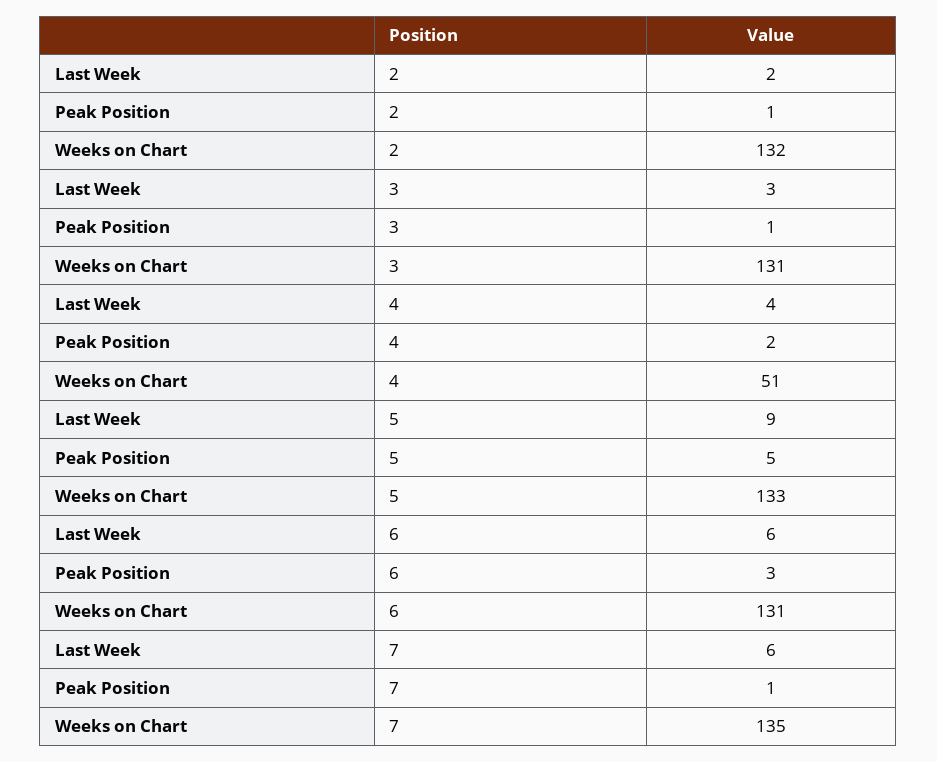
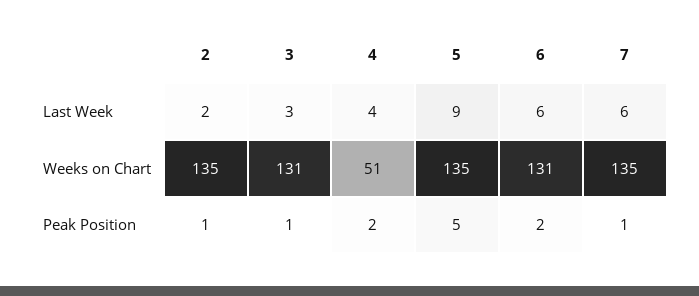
  {
    "Last Week": {
      "2": 2,
      "3": 3,
      "4": 4,
      "5": 9,
      "6": 6,
      "7": 6
    },
    "Peak Position": {
      "2": 1,
      "3": 1,
      "4": 2,
      "5": 5,
-     "6": 3,
+     "6": 2,
      "7": 1
    },
    "Weeks on Chart": {
-     "2": 132,
+     "2": 135,
      "3": 131,
      "4": 51,
-     "5": 133,
+     "5": 135,
      "6": 131,
      "7": 135
    }
  }

